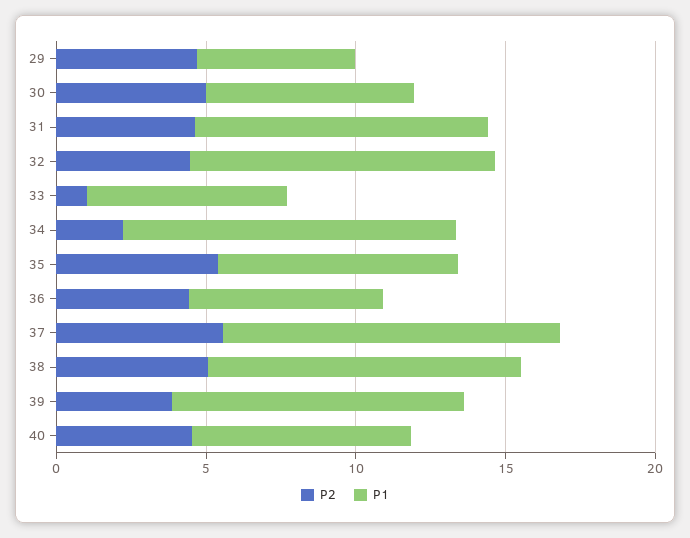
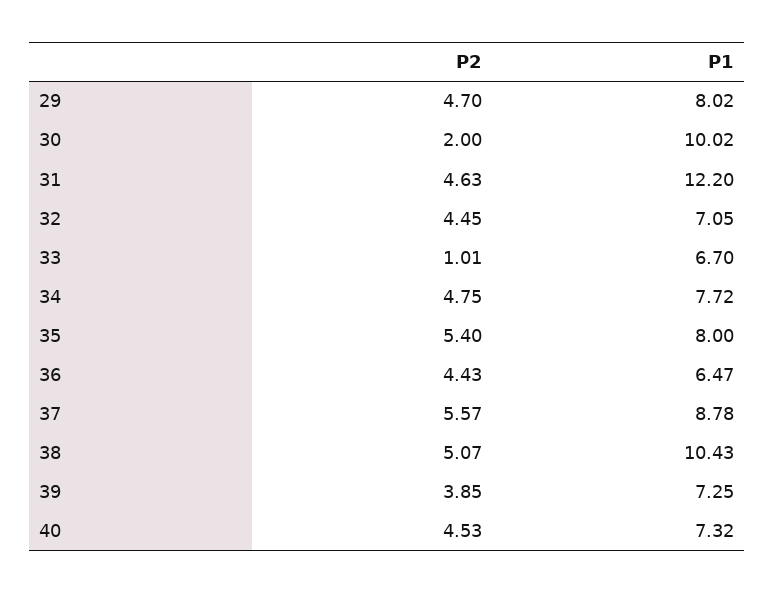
  {
    "P2": {
      "29": 4.7,
-     "30": 5,
+     "30": 2,
      "31": 4.63,
      "32": 4.45,
      "33": 1.01,
-     "34": 2,
+     "34": 4.75,
      "35": 5.4,
      "36": 4.43,
      "37": 5.57,
      "38": 5.07,
      "39": 3.85,
      "40": 4.53
    },
    "P1": {
-     "29": 5,
+     "29": 8.02,
-     "30": 7,
+     "30": 10.02,
-     "31": 10,
+     "31": 12.2,
-     "32": 10,
+     "32": 7.05,
      "33": 6.7,
-     "34": 11,
+     "34": 7.72,
      "35": 8,
      "36": 6.47,
-     "37": 11,
+     "37": 8.78,
      "38": 10.43,
-     "39": 10,
+     "39": 7.25,
      "40": 7.32
    }
  }

